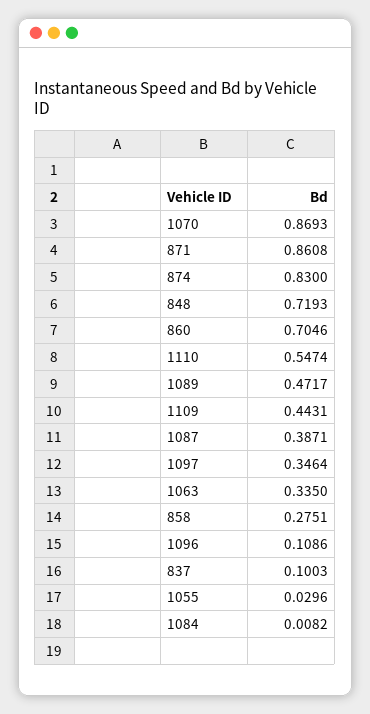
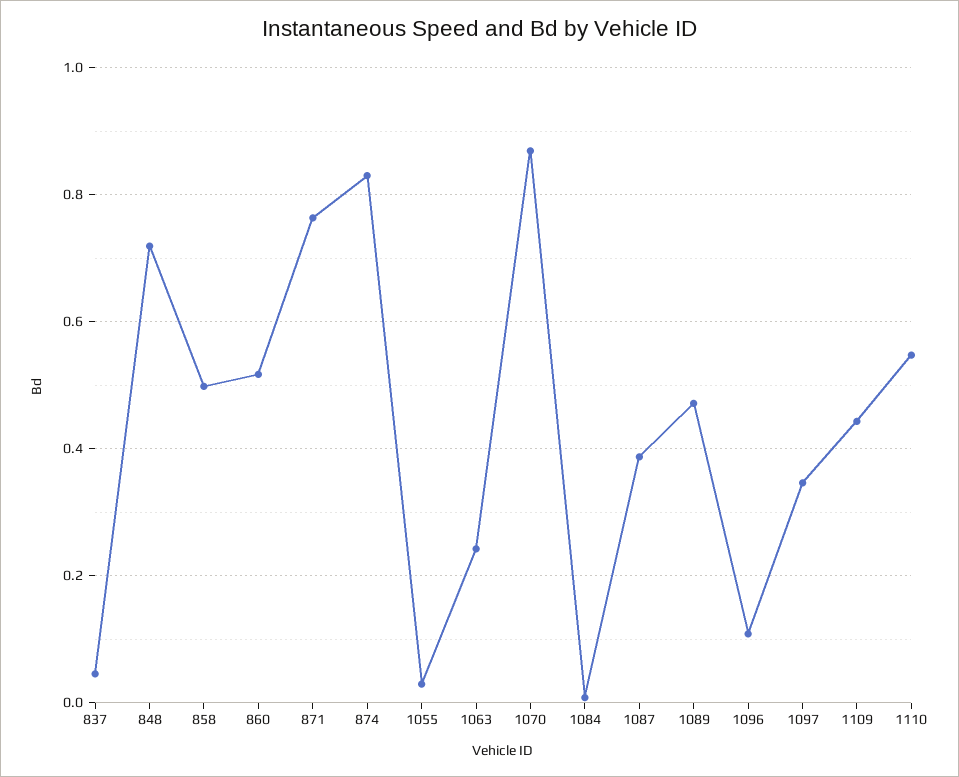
  {
    "1070": 0.8693,
-   "871": 0.8608,
+   "871": 0.76,
    "874": 0.83,
    "848": 0.7193,
-   "860": 0.7046,
+   "860": 0.52,
    "1110": 0.5474,
    "1089": 0.4717,
    "1109": 0.4431,
    "1087": 0.3871,
    "1097": 0.3464,
-   "1063": 0.335,
+   "1063": 0.24,
-   "858": 0.2751,
+   "858": 0.5,
    "1096": 0.1086,
-   "837": 0.1003,
+   "837": 0.04,
    "1055": 0.0296,
    "1084": 0.0082
  }

